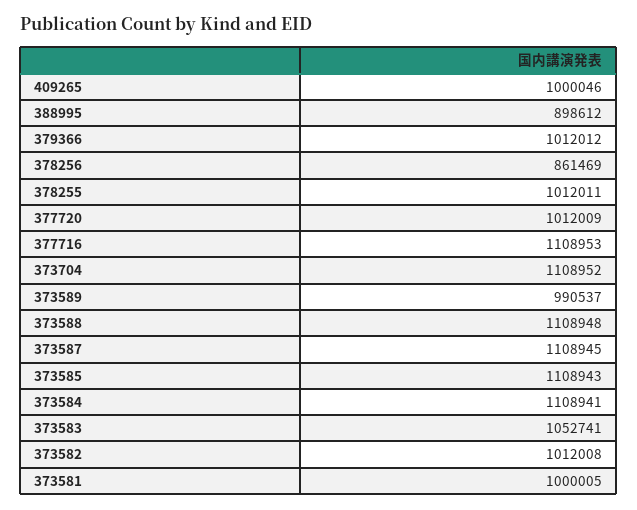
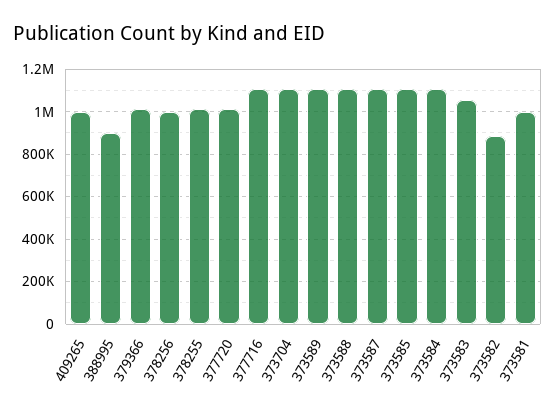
  {
    "409265": 1000046,
    "388995": 898612,
    "379366": 1012012,
-   "378256": 861469,
+   "378256": 1000000,
    "378255": 1012011,
    "377720": 1012009,
    "377716": 1108953,
    "373704": 1108952,
-   "373589": 990537,
+   "373589": 1100000,
    "373588": 1108948,
    "373587": 1108945,
    "373585": 1108943,
    "373584": 1108941,
    "373583": 1052741,
-   "373582": 1012008,
+   "373582": 900000,
    "373581": 1000005
  }

